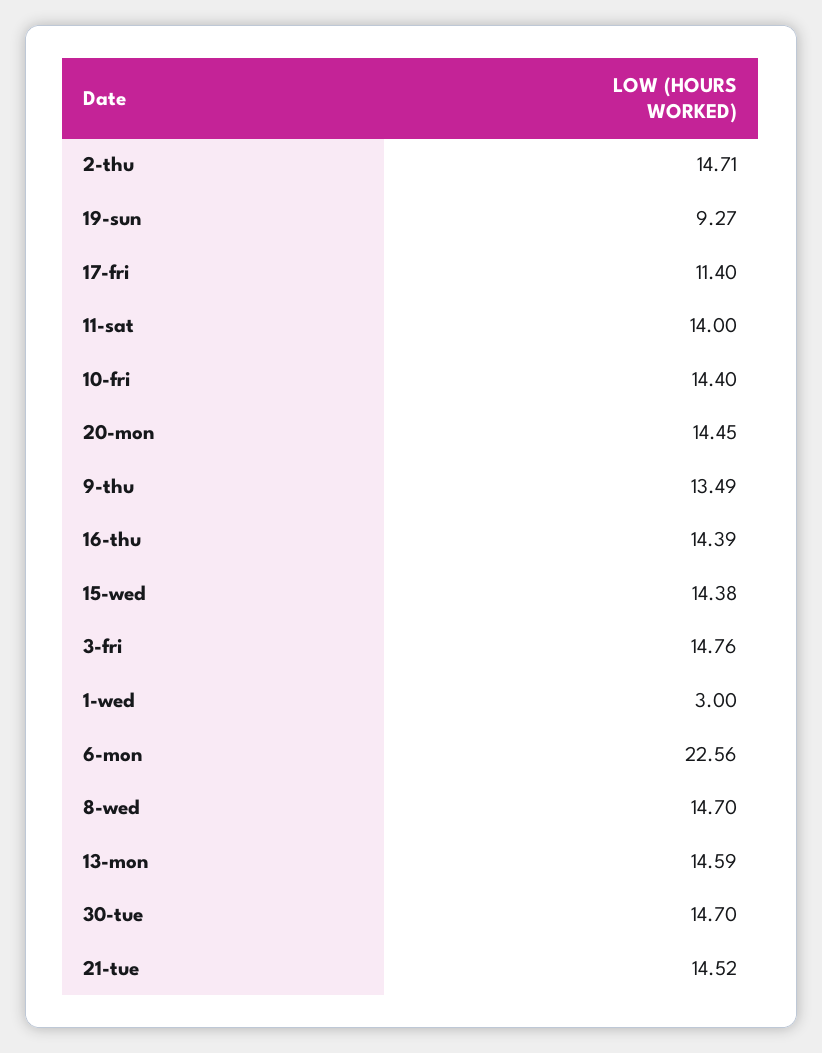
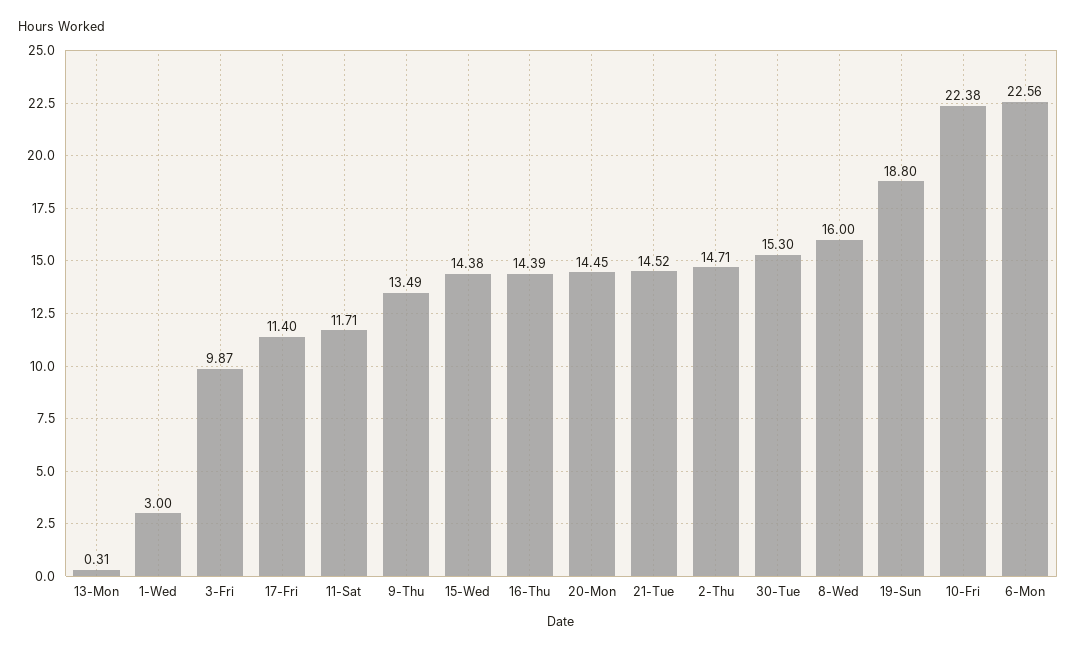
  {
    "2-thu": 14.71,
-   "19-sun": 9.27,
+   "19-sun": 18.8,
    "17-fri": 11.4,
-   "11-sat": 14,
+   "11-sat": 11.71,
-   "10-fri": 14.4,
+   "10-fri": 22.38,
    "20-mon": 14.45,
    "9-thu": 13.49,
    "16-thu": 14.39,
    "15-wed": 14.38,
-   "3-fri": 14.76,
+   "3-fri": 9.87,
    "1-wed": 3,
    "6-mon": 22.56,
-   "8-wed": 14.7,
+   "8-wed": 16,
-   "13-mon": 14.59,
+   "13-mon": 0.31,
-   "30-tue": 14.7,
+   "30-tue": 15.3,
    "21-tue": 14.52
  }

